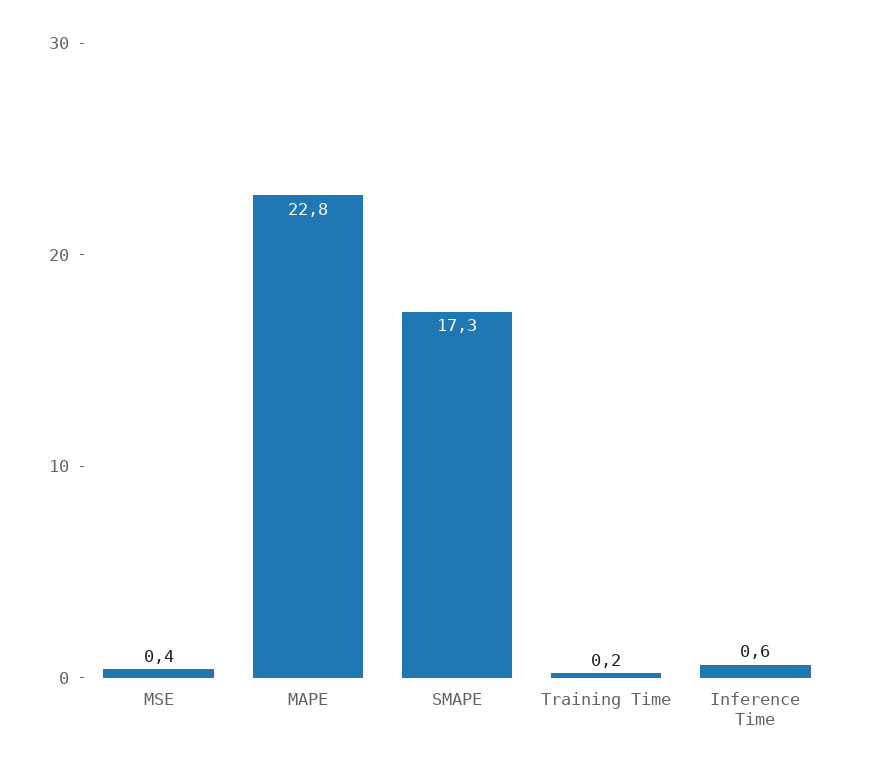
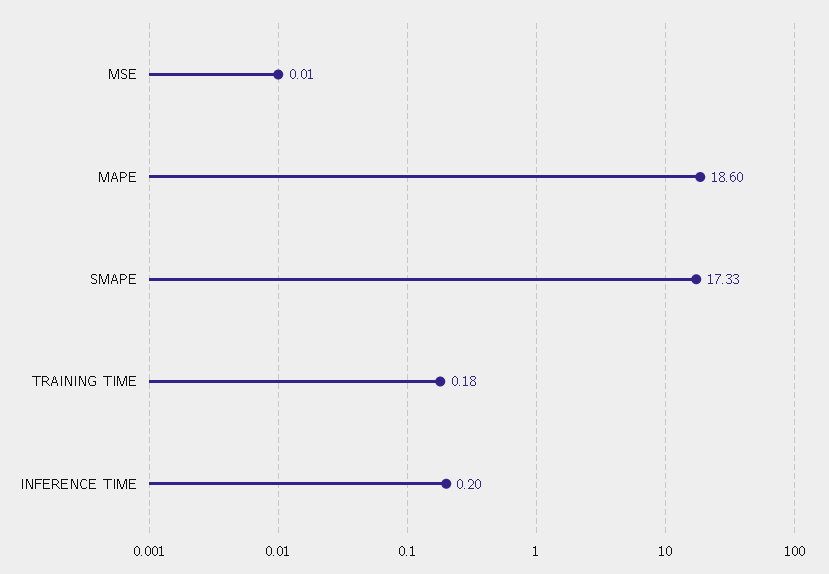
  {
-   "MSE": 0.4,
+   "MSE": 0.01,
-   "MAPE": 22.8,
+   "MAPE": 18.6,
    "SMAPE": 17.33,
    "Training Time": 0.18,
-   "Inference Time": 0.6
+   "Inference Time": 0.2
  }

